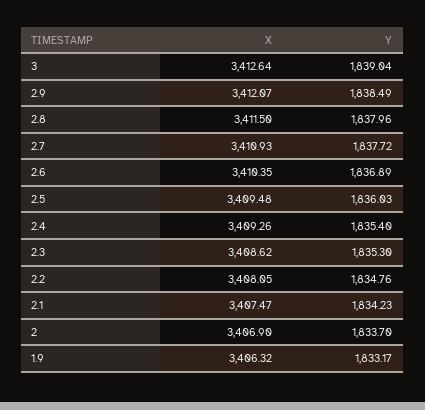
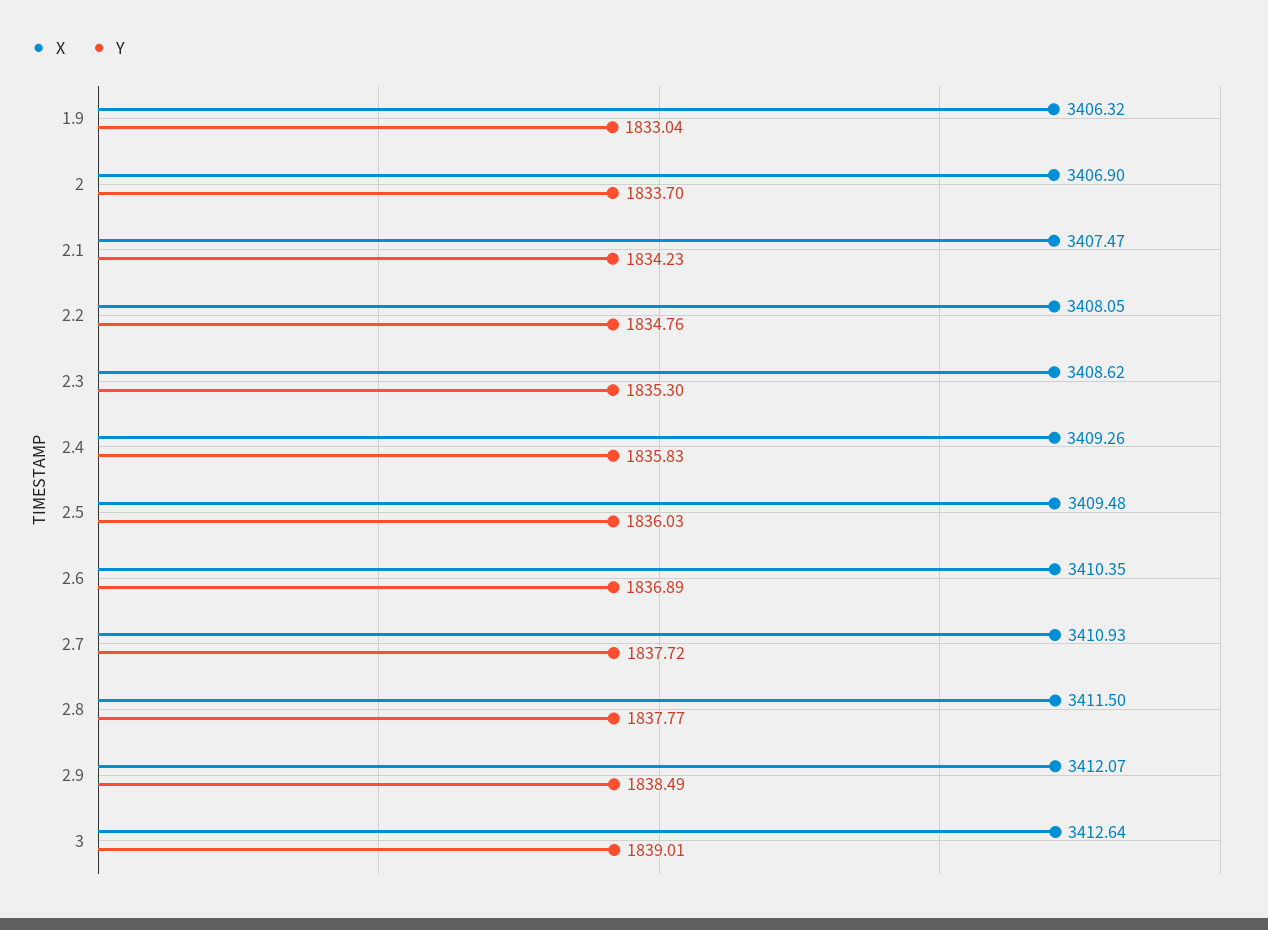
  {
    "X": {
      "3": 3412.64,
      "2.9": 3412.07,
      "2.8": 3411.5,
      "2.7": 3410.93,
      "2.6": 3410.35,
      "2.5": 3409.48,
      "2.4": 3409.26,
      "2.3": 3408.62,
      "2.2": 3408.05,
      "2.1": 3407.47,
      "2": 3406.9,
      "1.9": 3406.32
    },
    "Y": {
-     "3": 1839.04,
+     "3": 1839.01,
      "2.9": 1838.49,
-     "2.8": 1837.96,
+     "2.8": 1837.77,
      "2.7": 1837.72,
      "2.6": 1836.89,
      "2.5": 1836.03,
-     "2.4": 1835.4,
+     "2.4": 1835.83,
      "2.3": 1835.3,
      "2.2": 1834.76,
      "2.1": 1834.23,
      "2": 1833.7,
-     "1.9": 1833.17
+     "1.9": 1833.04
    }
  }

